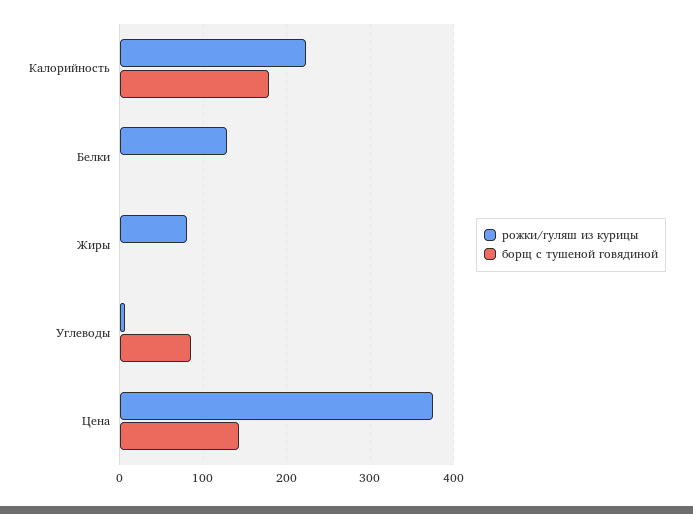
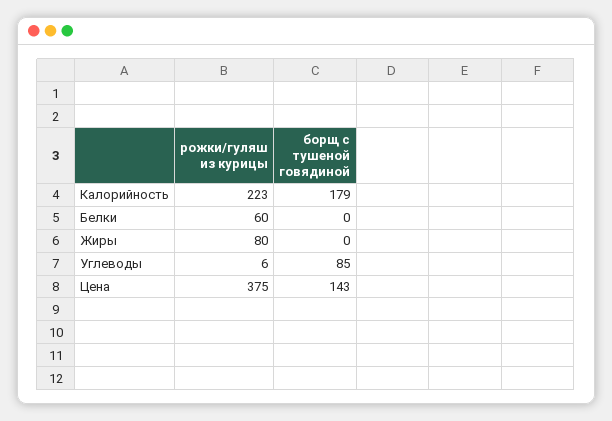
  {
    "рожки/гуляш из курицы": {
      "Калорийность": 223,
-     "Белки": 130,
+     "Белки": 60,
      "Жиры": 80,
      "Углеводы": 6,
      "Цена": 375
    },
    "борщ с тушеной говядиной": {
      "Калорийность": 179,
      "Белки": 0,
      "Жиры": 0,
      "Углеводы": 85,
      "Цена": 143
    }
  }

